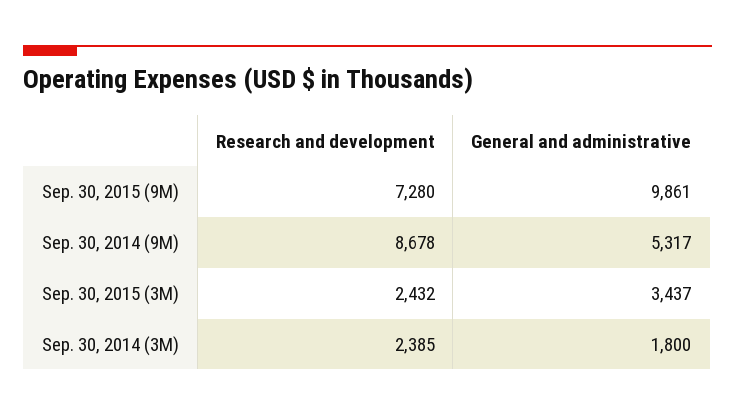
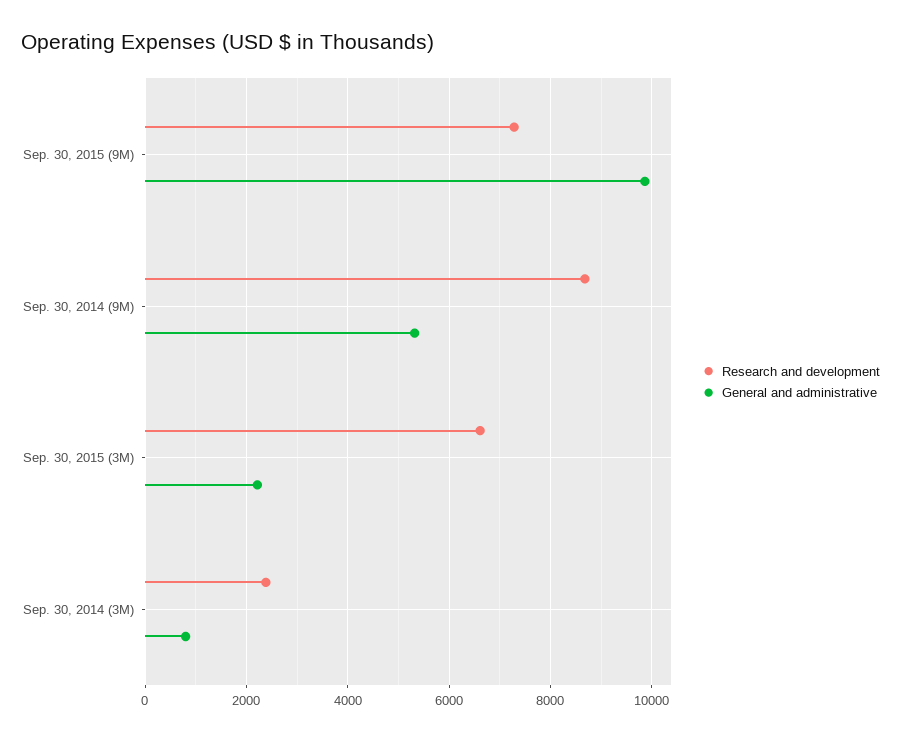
  {
    "Research and development": {
      "Sep. 30, 2015 (9M)": 7280,
      "Sep. 30, 2014 (9M)": 8678,
-     "Sep. 30, 2015 (3M)": 2432,
+     "Sep. 30, 2015 (3M)": 6600,
      "Sep. 30, 2014 (3M)": 2385
    },
    "General and administrative": {
      "Sep. 30, 2015 (9M)": 9861,
      "Sep. 30, 2014 (9M)": 5317,
-     "Sep. 30, 2015 (3M)": 3437,
+     "Sep. 30, 2015 (3M)": 2200,
-     "Sep. 30, 2014 (3M)": 1800
+     "Sep. 30, 2014 (3M)": 800
    }
  }

